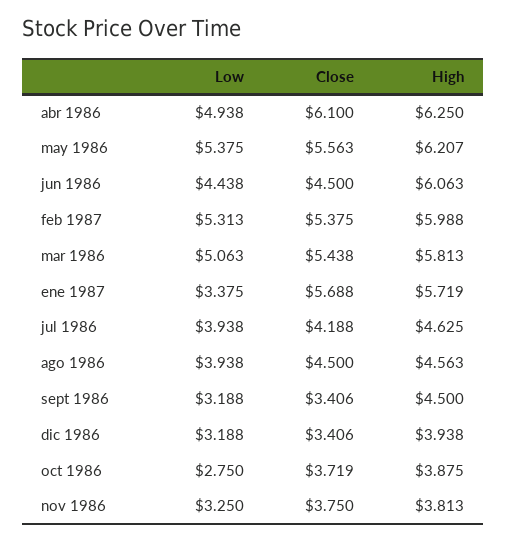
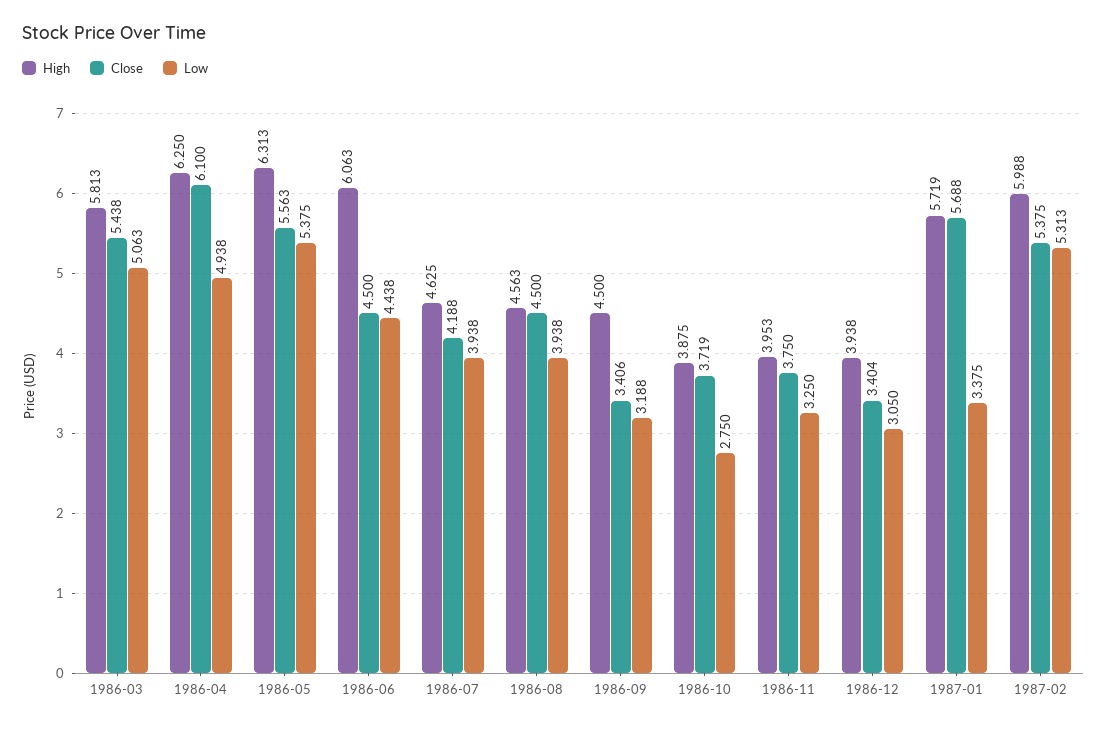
  {
    "Low": {
      "abr 1986": 4.938,
      "may 1986": 5.375,
      "jun 1986": 4.438,
      "feb 1987": 5.313,
      "mar 1986": 5.063,
      "ene 1987": 3.375,
      "jul 1986": 3.938,
      "ago 1986": 3.938,
      "sept 1986": 3.188,
-     "dic 1986": 3.188,
+     "dic 1986": 3.05,
      "oct 1986": 2.75,
      "nov 1986": 3.25
    },
    "Close": {
      "abr 1986": 6.1,
      "may 1986": 5.563,
      "jun 1986": 4.5,
      "feb 1987": 5.375,
      "mar 1986": 5.438,
      "ene 1987": 5.688,
      "jul 1986": 4.188,
      "ago 1986": 4.5,
      "sept 1986": 3.406,
-     "dic 1986": 3.406,
+     "dic 1986": 3.404,
      "oct 1986": 3.719,
      "nov 1986": 3.75
    },
    "High": {
      "abr 1986": 6.25,
-     "may 1986": 6.207,
+     "may 1986": 6.313,
      "jun 1986": 6.063,
      "feb 1987": 5.988,
      "mar 1986": 5.813,
      "ene 1987": 5.719,
      "jul 1986": 4.625,
      "ago 1986": 4.563,
      "sept 1986": 4.5,
      "dic 1986": 3.938,
      "oct 1986": 3.875,
-     "nov 1986": 3.813
+     "nov 1986": 3.953
    }
  }

